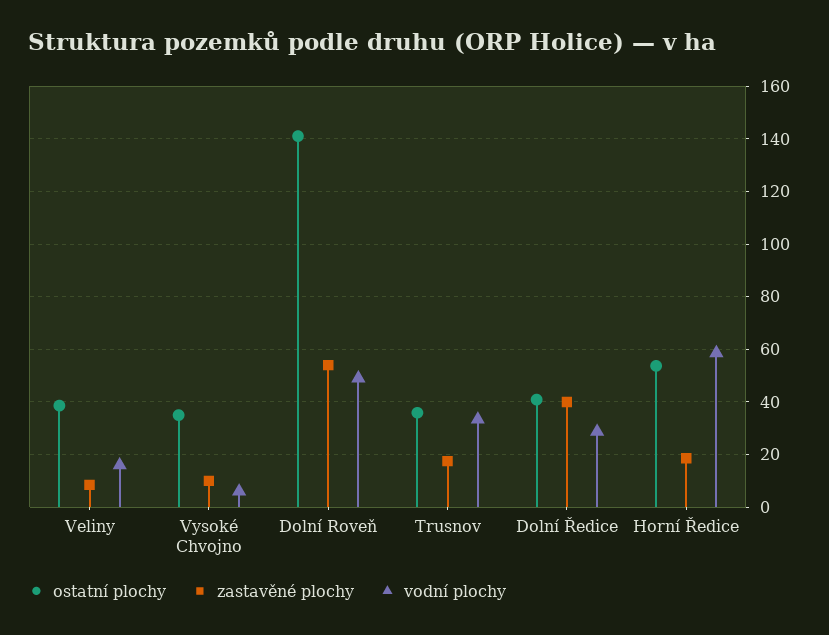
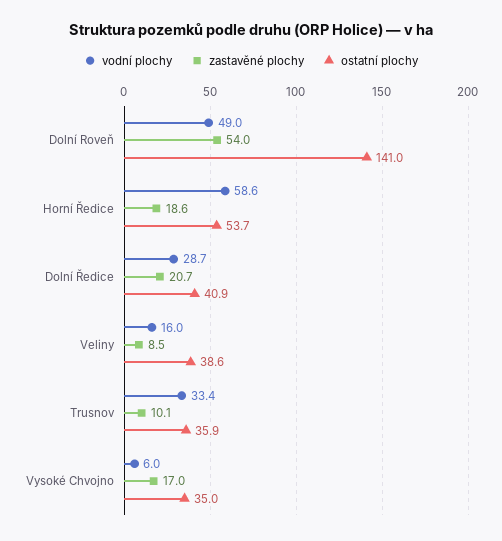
  {
    "ostatní plochy": {
      "Veliny": 38.6,
      "Vysoké Chvojno": 35,
      "Dolní Roveň": 141,
      "Trusnov": 35.9,
      "Dolní Ředice": 40.9,
      "Horní Ředice": 53.7
    },
    "zastavěné plochy": {
      "Veliny": 8.5,
-     "Vysoké Chvojno": 10,
+     "Vysoké Chvojno": 17,
      "Dolní Roveň": 54,
-     "Trusnov": 17.5,
+     "Trusnov": 10.1,
-     "Dolní Ředice": 40,
+     "Dolní Ředice": 20.7,
      "Horní Ředice": 18.6
    },
    "vodní plochy": {
      "Veliny": 16,
      "Vysoké Chvojno": 6,
      "Dolní Roveň": 49,
      "Trusnov": 33.4,
      "Dolní Ředice": 28.7,
      "Horní Ředice": 58.6
    }
  }

